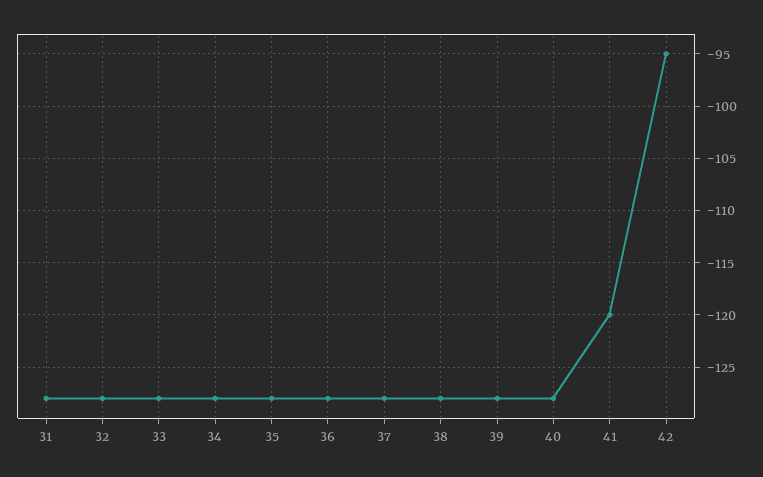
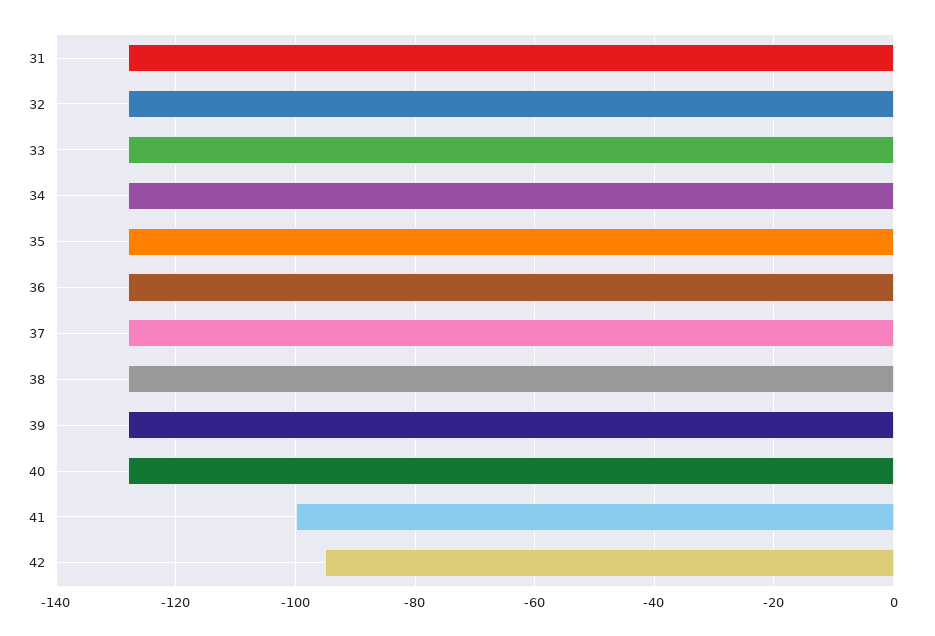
  {
    "31": -128,
    "32": -128,
    "33": -128,
    "34": -128,
    "35": -128,
    "36": -128,
    "37": -128,
    "38": -128,
    "39": -128,
    "40": -128,
-   "41": -120,
+   "41": -100,
    "42": -95
  }

